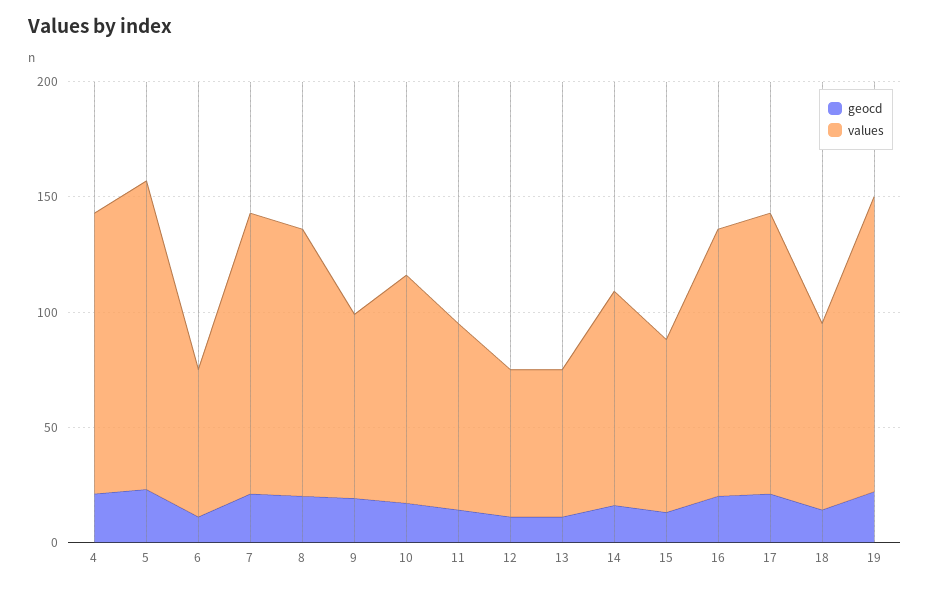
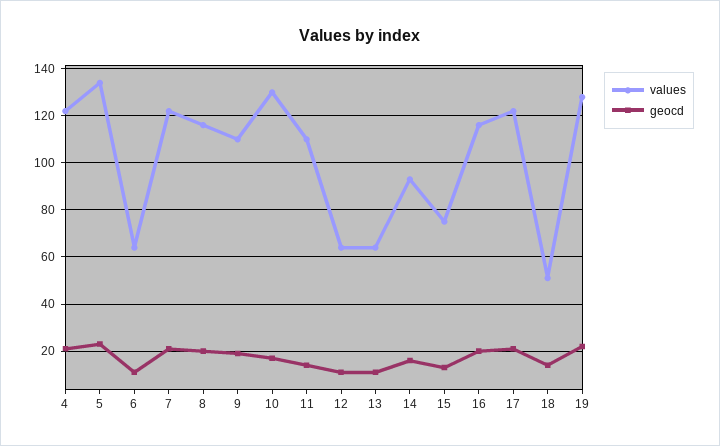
  {
    "geocd": {
      "4": 20,
      "5": 25,
      "6": 10,
      "7": 20,
      "8": 20,
      "9": 20,
      "10": 15,
      "11": 15,
      "12": 10,
      "13": 10,
      "14": 15,
      "15": 15,
      "16": 20,
      "17": 20,
      "18": 15,
      "19": 20
    },
    "values": {
      "4": 120,
      "5": 135,
      "6": 65,
      "7": 120,
      "8": 115,
-     "9": 80,
+     "9": 110,
-     "10": 100,
+     "10": 130,
-     "11": 80,
+     "11": 110,
      "12": 65,
      "13": 65,
      "14": 95,
      "15": 75,
      "16": 115,
      "17": 120,
-     "18": 80,
+     "18": 50,
      "19": 130
    }
  }

